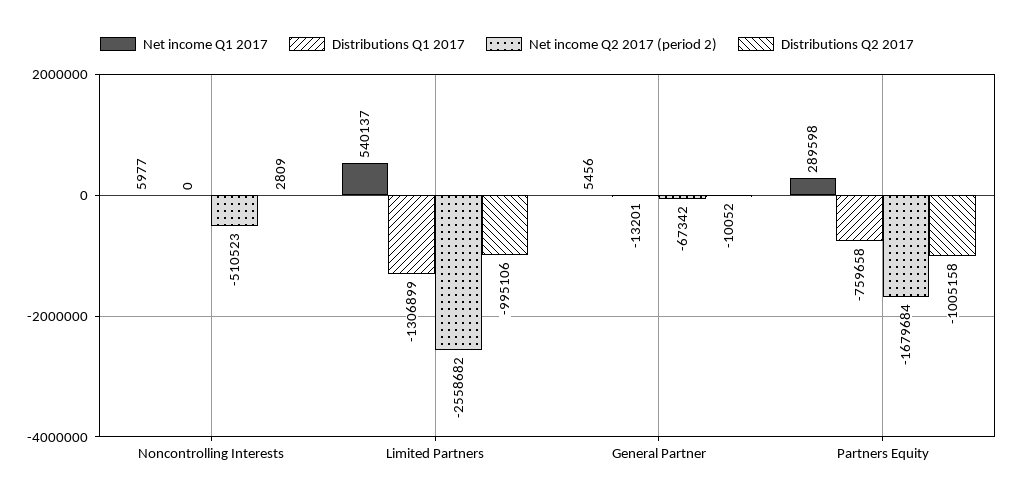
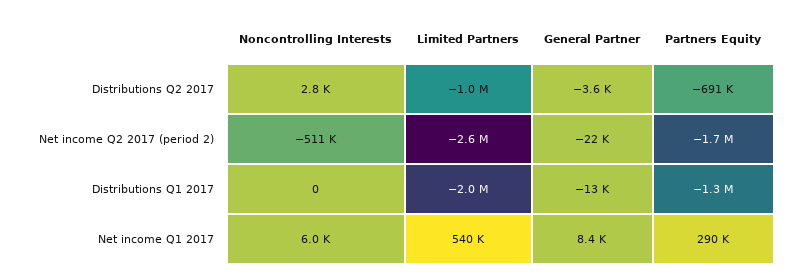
  {
    "Net income Q1 2017": {
      "Noncontrolling Interests": 5977,
      "Limited Partners": 540137,
-     "General Partner": 5456,
+     "General Partner": 8400,
      "Partners Equity": 289598
    },
    "Distributions Q1 2017": {
      "Noncontrolling Interests": 0,
-     "Limited Partners": -1306899,
+     "Limited Partners": -2000000,
      "General Partner": -13201,
-     "Partners Equity": -759658
+     "Partners Equity": -1300000
    },
    "Net income Q2 2017 (period 2)": {
      "Noncontrolling Interests": -510523,
      "Limited Partners": -2558682,
-     "General Partner": -67342,
+     "General Partner": -22000,
      "Partners Equity": -1679684
    },
    "Distributions Q2 2017": {
      "Noncontrolling Interests": 2809,
      "Limited Partners": -995106,
-     "General Partner": -10052,
+     "General Partner": -3600,
-     "Partners Equity": -1005158
+     "Partners Equity": -691000
    }
  }

